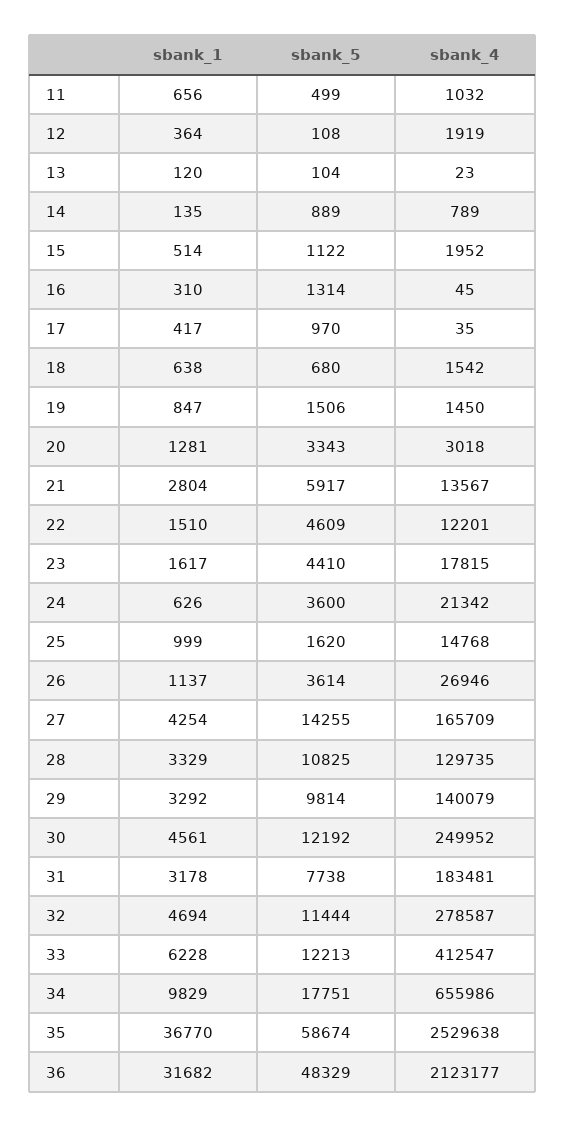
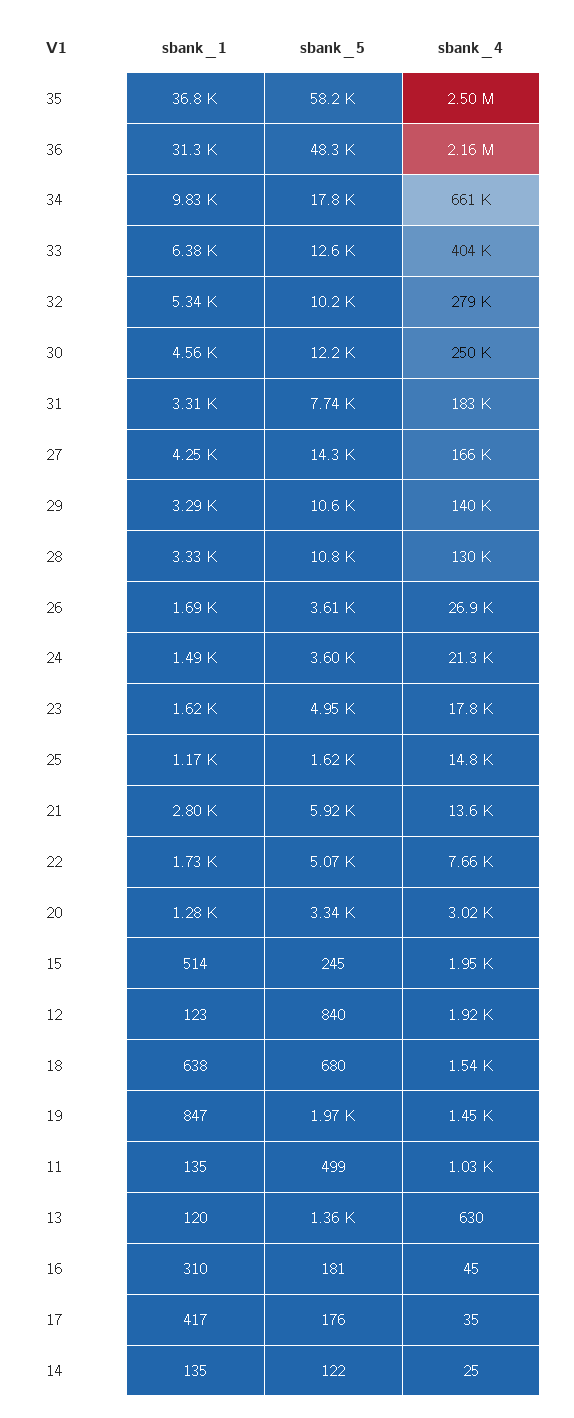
  {
    "sbank_1": {
-     "11": 656,
+     "11": 135,
-     "12": 364,
+     "12": 123,
      "13": 120,
      "14": 135,
      "15": 514,
      "16": 310,
      "17": 417,
      "18": 638,
      "19": 847,
      "20": 1281,
      "21": 2804,
-     "22": 1510,
+     "22": 1730,
      "23": 1617,
-     "24": 626,
+     "24": 1490,
-     "25": 999,
+     "25": 1170,
-     "26": 1137,
+     "26": 1690,
      "27": 4254,
      "28": 3329,
      "29": 3292,
      "30": 4561,
-     "31": 3178,
+     "31": 3310,
-     "32": 4694,
+     "32": 5340,
-     "33": 6228,
+     "33": 6380,
      "34": 9829,
      "35": 36770,
-     "36": 31682
+     "36": 31300
    },
    "sbank_5": {
      "11": 499,
-     "12": 108,
+     "12": 840,
-     "13": 104,
+     "13": 1360,
-     "14": 889,
+     "14": 122,
-     "15": 1122,
+     "15": 245,
-     "16": 1314,
+     "16": 181,
-     "17": 970,
+     "17": 176,
      "18": 680,
-     "19": 1506,
+     "19": 1970,
      "20": 3343,
      "21": 5917,
-     "22": 4609,
+     "22": 5070,
-     "23": 4410,
+     "23": 4950,
      "24": 3600,
      "25": 1620,
      "26": 3614,
      "27": 14255,
      "28": 10825,
-     "29": 9814,
+     "29": 10600,
      "30": 12192,
      "31": 7738,
-     "32": 11444,
+     "32": 10200,
-     "33": 12213,
+     "33": 12600,
      "34": 17751,
-     "35": 58674,
+     "35": 58200,
      "36": 48329
    },
    "sbank_4": {
      "11": 1032,
      "12": 1919,
-     "13": 23,
+     "13": 630,
-     "14": 789,
+     "14": 25,
      "15": 1952,
      "16": 45,
      "17": 35,
      "18": 1542,
      "19": 1450,
      "20": 3018,
      "21": 13567,
-     "22": 12201,
+     "22": 7660,
      "23": 17815,
      "24": 21342,
      "25": 14768,
      "26": 26946,
      "27": 165709,
      "28": 129735,
      "29": 140079,
      "30": 249952,
      "31": 183481,
      "32": 278587,
-     "33": 412547,
+     "33": 404000,
-     "34": 655986,
+     "34": 661000,
-     "35": 2529638,
+     "35": 2500000,
-     "36": 2123177
+     "36": 2160000
    }
  }

